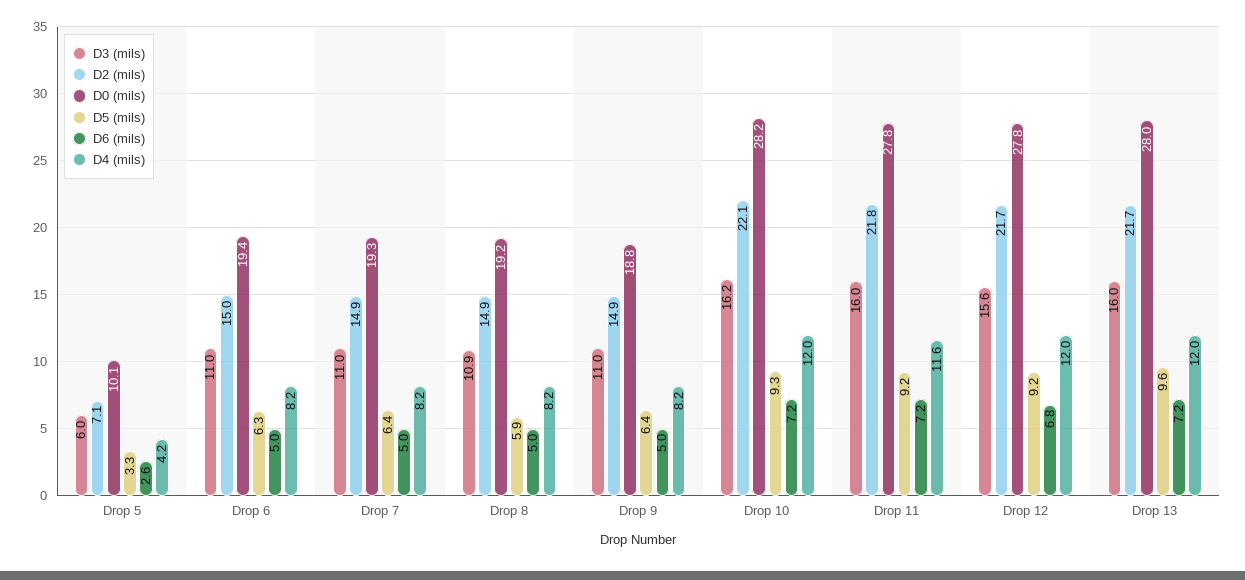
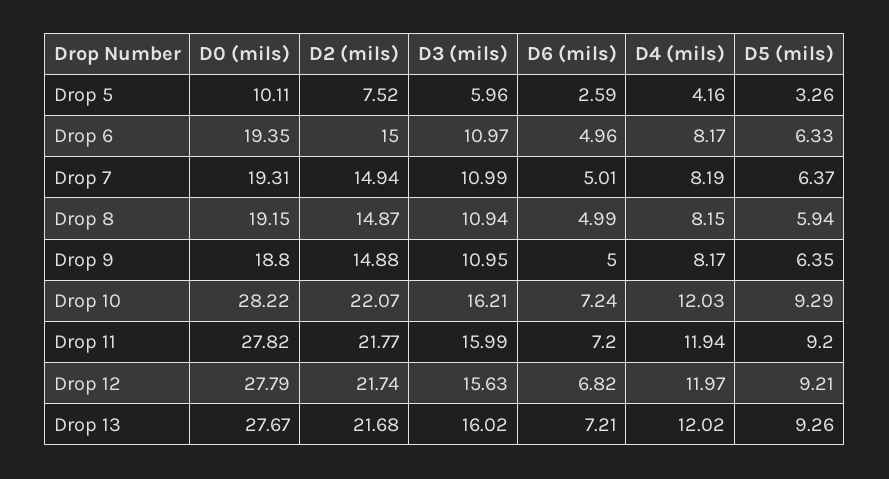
  {
    "D3 (mils)": {
      "Drop 5": 5.96,
      "Drop 6": 10.97,
      "Drop 7": 10.99,
      "Drop 8": 10.94,
      "Drop 9": 10.95,
      "Drop 10": 16.21,
      "Drop 11": 15.99,
      "Drop 12": 15.63,
      "Drop 13": 16.02
    },
    "D2 (mils)": {
-     "Drop 5": 7.1,
+     "Drop 5": 7.52,
      "Drop 6": 15,
      "Drop 7": 14.94,
      "Drop 8": 14.87,
      "Drop 9": 14.88,
      "Drop 10": 22.07,
      "Drop 11": 21.77,
      "Drop 12": 21.74,
      "Drop 13": 21.68
    },
    "D0 (mils)": {
      "Drop 5": 10.11,
      "Drop 6": 19.35,
      "Drop 7": 19.31,
      "Drop 8": 19.15,
      "Drop 9": 18.8,
      "Drop 10": 28.22,
      "Drop 11": 27.82,
      "Drop 12": 27.79,
-     "Drop 13": 28
+     "Drop 13": 27.67
    },
    "D5 (mils)": {
      "Drop 5": 3.26,
      "Drop 6": 6.33,
      "Drop 7": 6.37,
      "Drop 8": 5.94,
      "Drop 9": 6.35,
      "Drop 10": 9.29,
      "Drop 11": 9.2,
      "Drop 12": 9.21,
-     "Drop 13": 9.6
+     "Drop 13": 9.26
    },
    "D6 (mils)": {
      "Drop 5": 2.59,
      "Drop 6": 4.96,
      "Drop 7": 5.01,
      "Drop 8": 4.99,
      "Drop 9": 5,
      "Drop 10": 7.24,
      "Drop 11": 7.2,
      "Drop 12": 6.82,
      "Drop 13": 7.21
    },
    "D4 (mils)": {
      "Drop 5": 4.16,
      "Drop 6": 8.17,
      "Drop 7": 8.19,
      "Drop 8": 8.15,
      "Drop 9": 8.17,
      "Drop 10": 12.03,
-     "Drop 11": 11.6,
+     "Drop 11": 11.94,
      "Drop 12": 11.97,
      "Drop 13": 12.02
    }
  }

